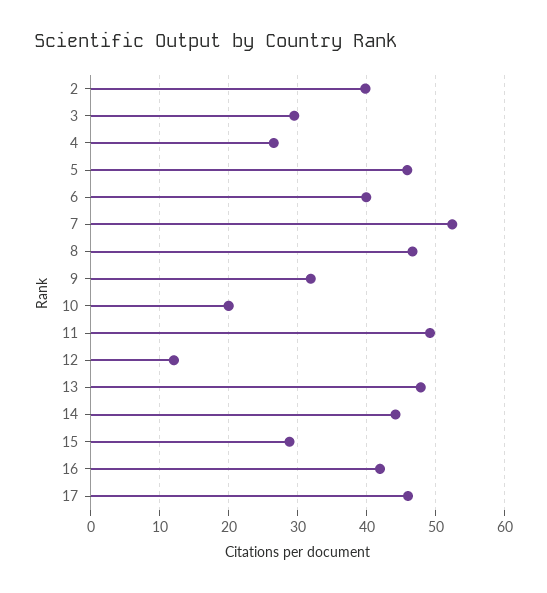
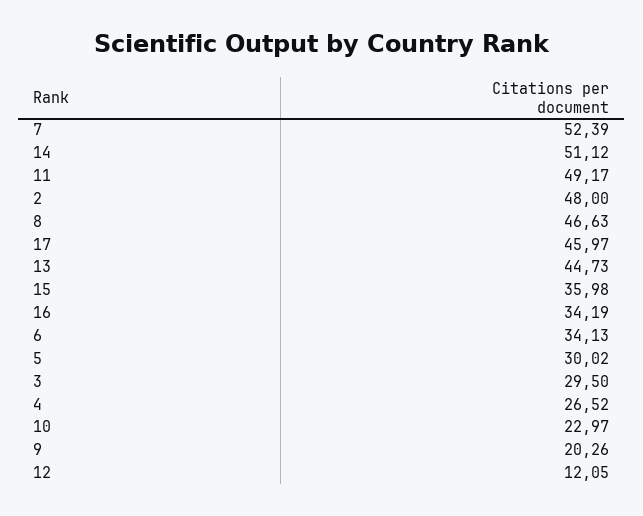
  {
-   "2": 40,
+   "2": 48,
    "3": 29.5,
    "4": 26.52,
-   "5": 46,
+   "5": 30.02,
-   "6": 40,
+   "6": 34.13,
    "7": 52.39,
    "8": 46.63,
-   "9": 32,
+   "9": 20.26,
-   "10": 20,
+   "10": 22.97,
    "11": 49.17,
    "12": 12.05,
-   "13": 48,
+   "13": 44.73,
-   "14": 44,
+   "14": 51.12,
-   "15": 29,
+   "15": 35.98,
-   "16": 42,
+   "16": 34.19,
    "17": 45.97
  }

